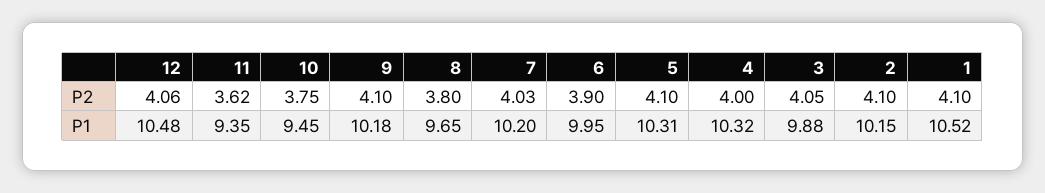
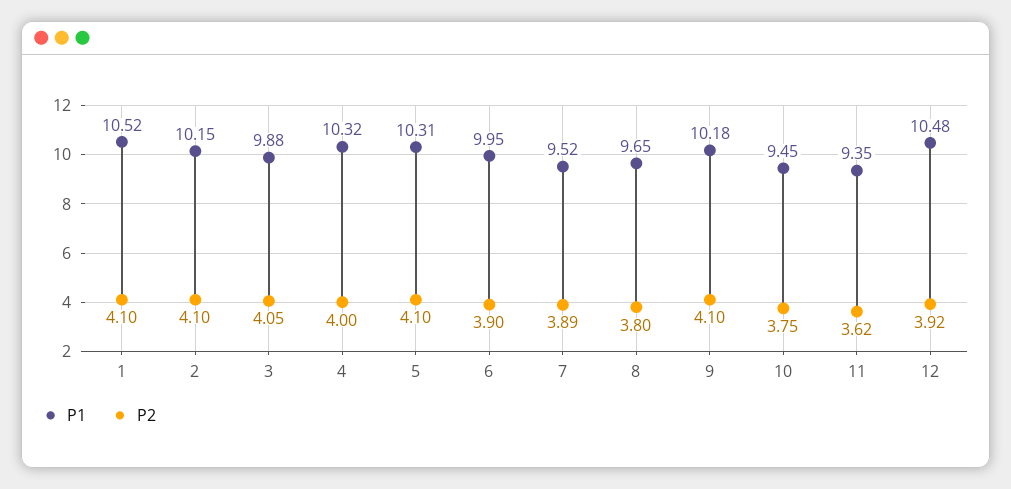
  {
    "P2": {
-     "12": 4.06,
+     "12": 3.92,
      "11": 3.62,
      "10": 3.75,
      "9": 4.1,
      "8": 3.8,
-     "7": 4.03,
+     "7": 3.89,
      "6": 3.9,
      "5": 4.1,
      "4": 4,
      "3": 4.05,
      "2": 4.1,
      "1": 4.1
    },
    "P1": {
      "12": 10.48,
      "11": 9.35,
      "10": 9.45,
      "9": 10.18,
      "8": 9.65,
-     "7": 10.2,
+     "7": 9.52,
      "6": 9.95,
      "5": 10.31,
      "4": 10.32,
      "3": 9.88,
      "2": 10.15,
      "1": 10.52
    }
  }

